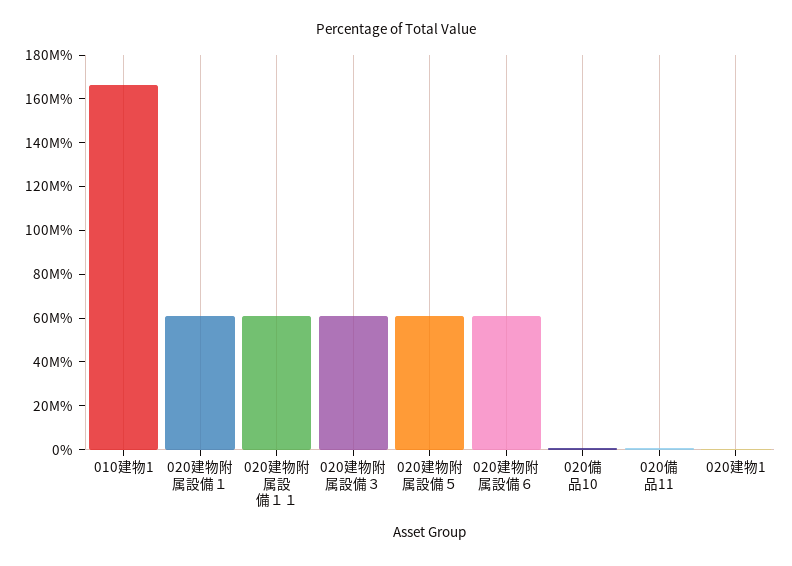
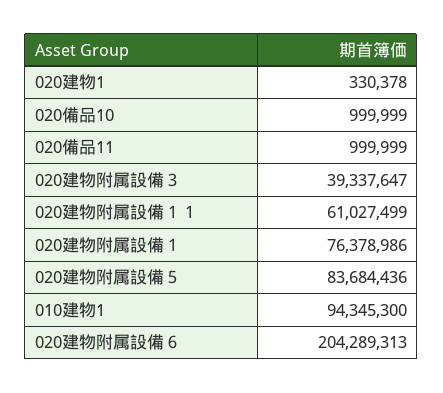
  {
-   "010建物1": 165000000,
+   "010建物1": 94345300,
-   "020建物附属設備１": 60000000,
+   "020建物附属設備１": 76378986,
    "020建物附属設備１１": 61027499,
-   "020建物附属設備３": 60000000,
+   "020建物附属設備３": 39337647,
-   "020建物附属設備５": 60000000,
+   "020建物附属設備５": 83684436,
-   "020建物附属設備６": 60000000,
+   "020建物附属設備６": 204289313,
    "020備品10": 999999,
    "020備品11": 999999,
    "020建物1": 330378
  }

